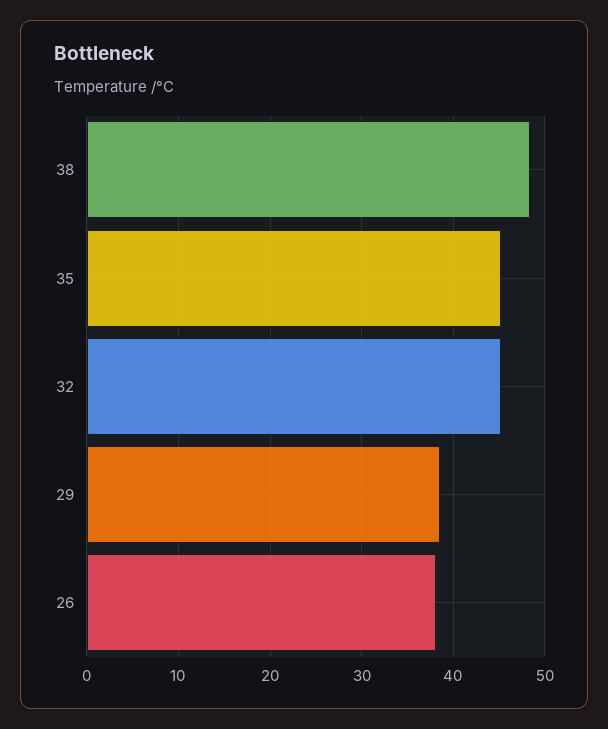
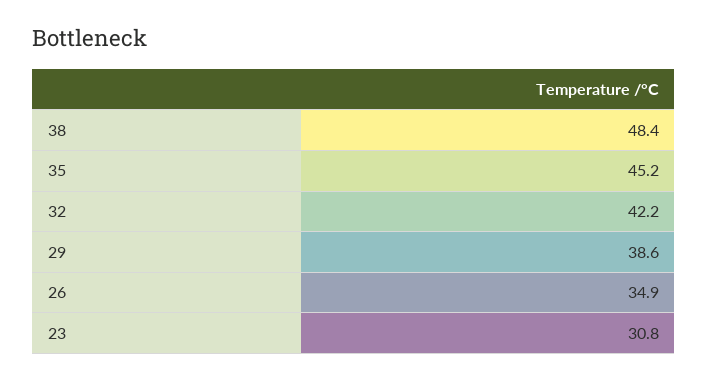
  {
    "38": 48.4,
    "35": 45.2,
-   "32": 45,
+   "32": 42.2,
    "29": 38.6,
-   "26": 38
+   "26": 34.9,
+   "23": 30.8
  }

